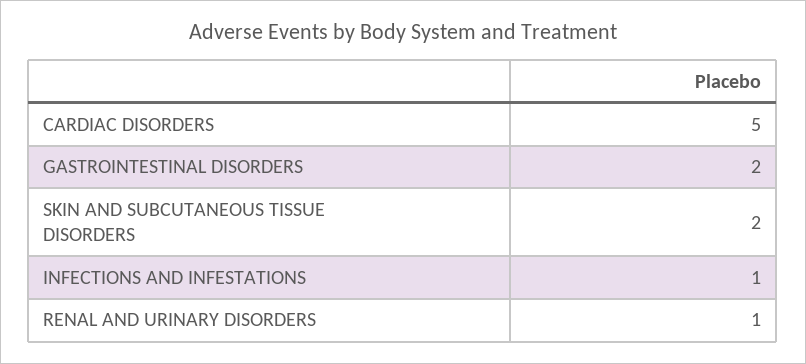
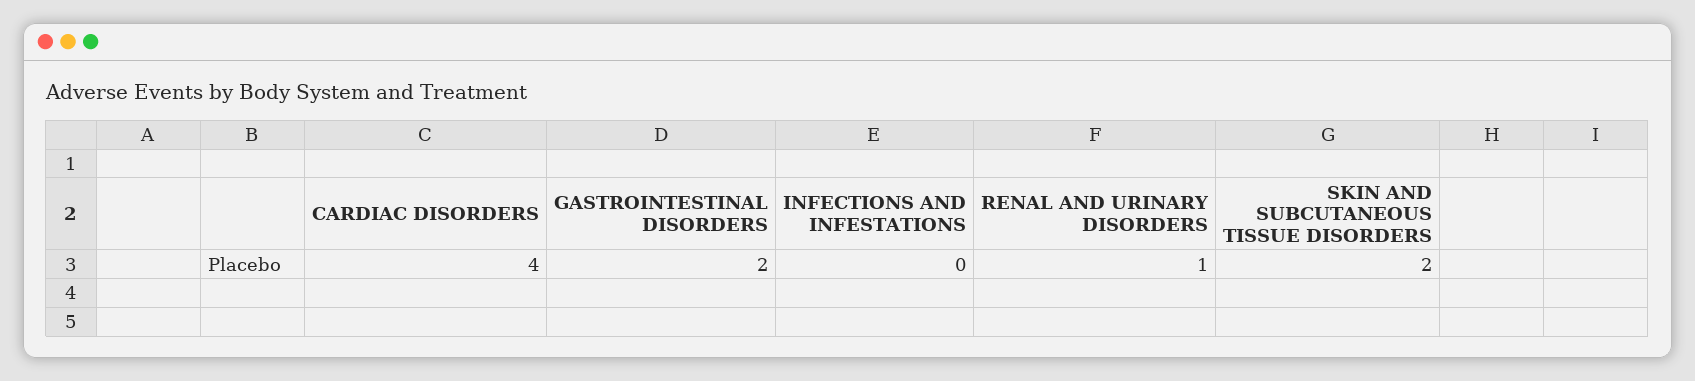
  {
-   "CARDIAC DISORDERS": 5,
+   "CARDIAC DISORDERS": 4,
    "GASTROINTESTINAL DISORDERS": 2,
    "SKIN AND SUBCUTANEOUS TISSUE DISORDERS": 2,
-   "INFECTIONS AND INFESTATIONS": 1,
+   "INFECTIONS AND INFESTATIONS": 0,
    "RENAL AND URINARY DISORDERS": 1
  }

